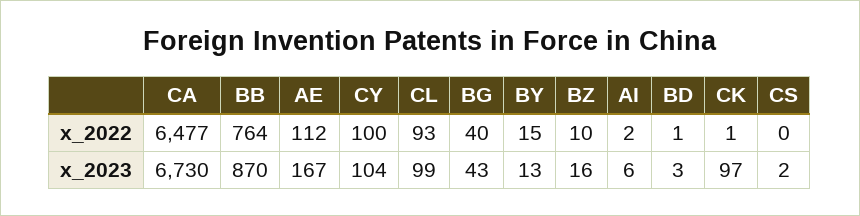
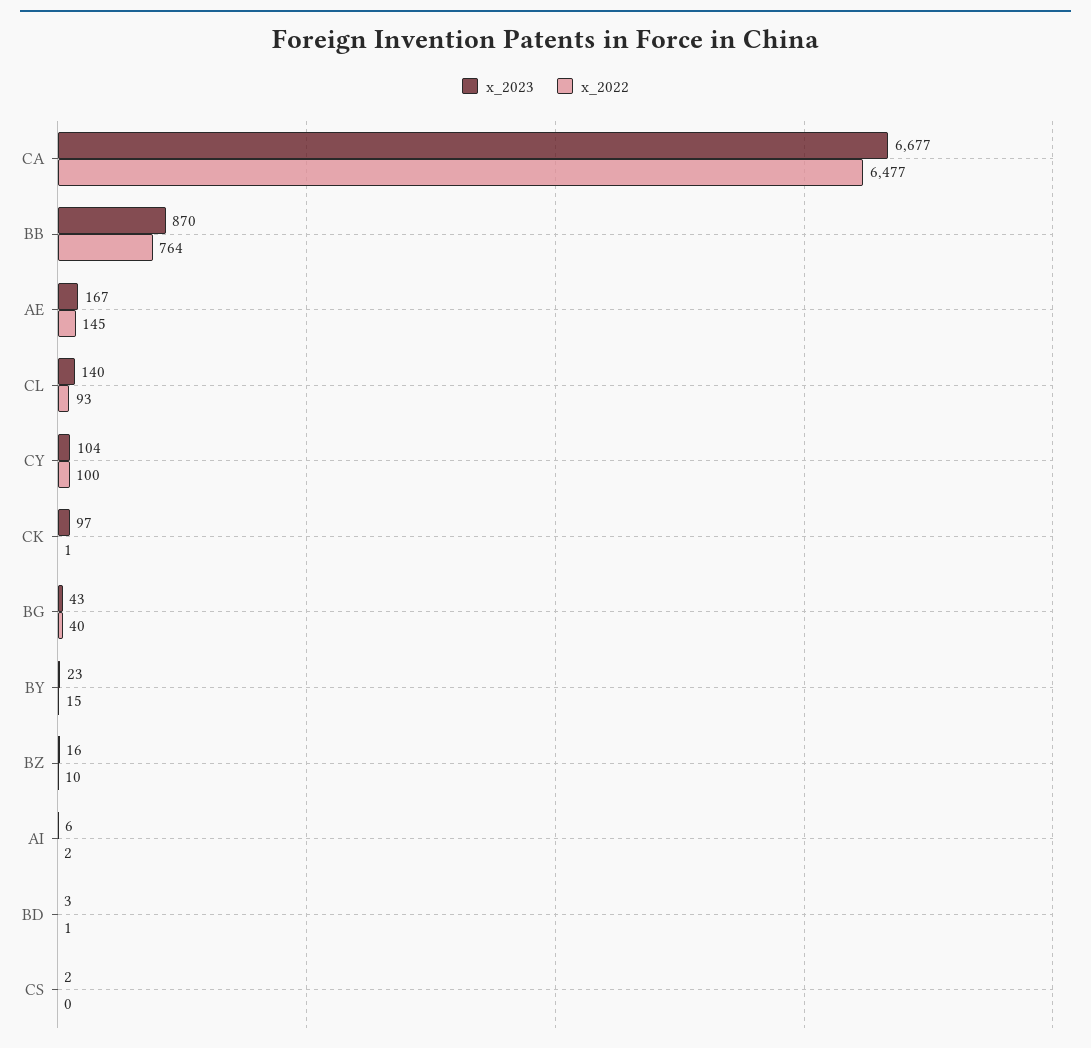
  {
    "x_2022": {
      "CA": 6477,
      "BB": 764,
-     "AE": 112,
+     "AE": 145,
      "CY": 100,
      "CL": 93,
      "BG": 40,
      "BY": 15,
      "BZ": 10,
      "AI": 2,
      "BD": 1,
      "CK": 1,
      "CS": 0
    },
    "x_2023": {
-     "CA": 6730,
+     "CA": 6677,
      "BB": 870,
      "AE": 167,
      "CY": 104,
-     "CL": 99,
+     "CL": 140,
      "BG": 43,
-     "BY": 13,
+     "BY": 23,
      "BZ": 16,
      "AI": 6,
      "BD": 3,
      "CK": 97,
      "CS": 2
    }
  }

